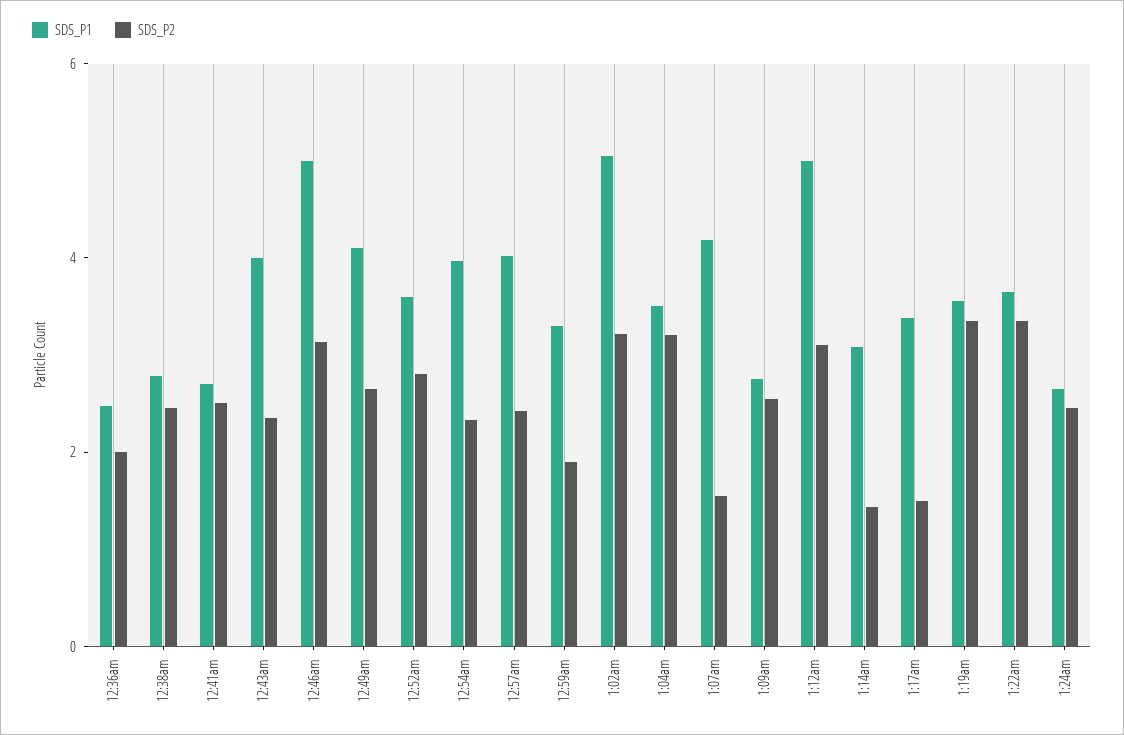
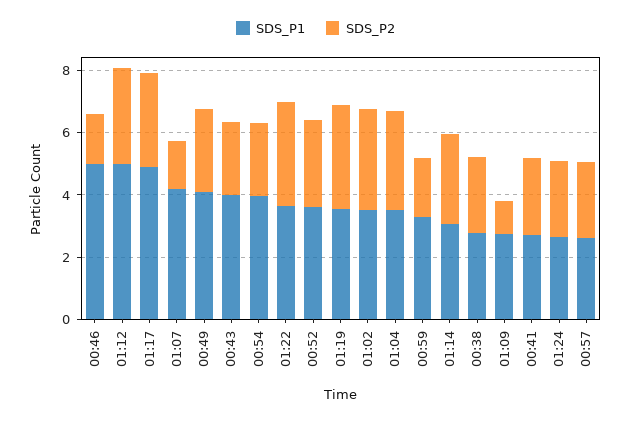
  {
    "SDS_P1": {
-     "12:36am": 2.5,
      "12:38am": 3,
      "12:41am": 2.5,
      "12:43am": 4,
      "12:46am": 5,
      "12:49am": 4,
      "12:52am": 3.5,
      "12:54am": 4,
-     "12:57am": 4,
+     "12:57am": 2.5,
      "12:59am": 3.5,
-     "1:02am": 5,
+     "1:02am": 3.5,
      "1:04am": 3.5,
      "1:07am": 4,
      "1:09am": 3,
      "1:12am": 5,
      "1:14am": 3,
-     "1:17am": 3.5,
+     "1:17am": 5,
      "1:19am": 3.5,
      "1:22am": 3.5,
      "1:24am": 2.5
    },
    "SDS_P2": {
-     "12:36am": 2,
      "12:38am": 2.5,
      "12:41am": 2.5,
      "12:43am": 2.5,
-     "12:46am": 3,
+     "12:46am": 1.5,
      "12:49am": 2.5,
      "12:52am": 3,
      "12:54am": 2.5,
      "12:57am": 2.5,
      "12:59am": 2,
      "1:02am": 3,
      "1:04am": 3,
      "1:07am": 1.5,
-     "1:09am": 2.5,
+     "1:09am": 1,
      "1:12am": 3,
-     "1:14am": 1.5,
+     "1:14am": 3,
-     "1:17am": 1.5,
+     "1:17am": 3,
      "1:19am": 3.5,
      "1:22am": 3.5,
      "1:24am": 2.5
    }
  }

